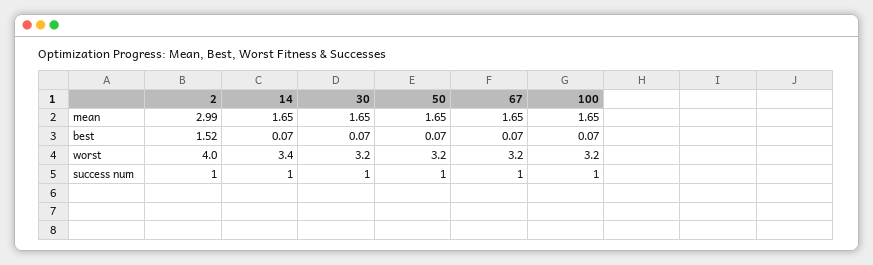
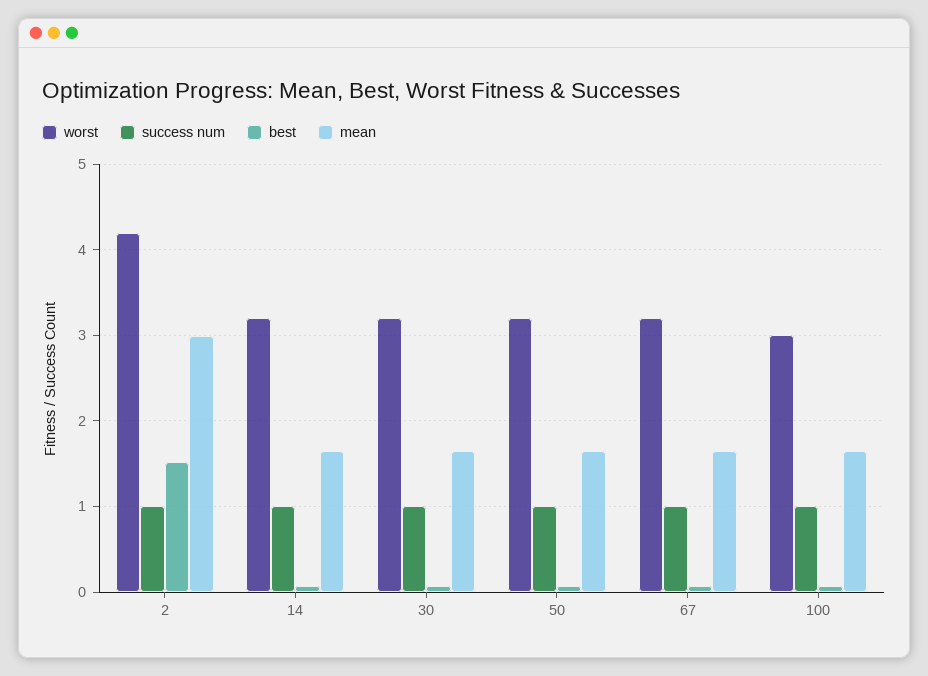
  {
    "mean": {
      "2": 2.99,
      "14": 1.65,
      "30": 1.65,
      "50": 1.65,
      "67": 1.65,
      "100": 1.65
    },
    "best": {
      "2": 1.52,
      "14": 0.07,
      "30": 0.07,
      "50": 0.07,
      "67": 0.07,
      "100": 0.07
    },
    "worst": {
-     "2": 4,
+     "2": 4.2,
-     "14": 3.4,
+     "14": 3.2,
      "30": 3.2,
      "50": 3.2,
      "67": 3.2,
-     "100": 3.2
+     "100": 3
    },
    "success num": {
      "2": 1,
      "14": 1,
      "30": 1,
      "50": 1,
      "67": 1,
      "100": 1
    }
  }

